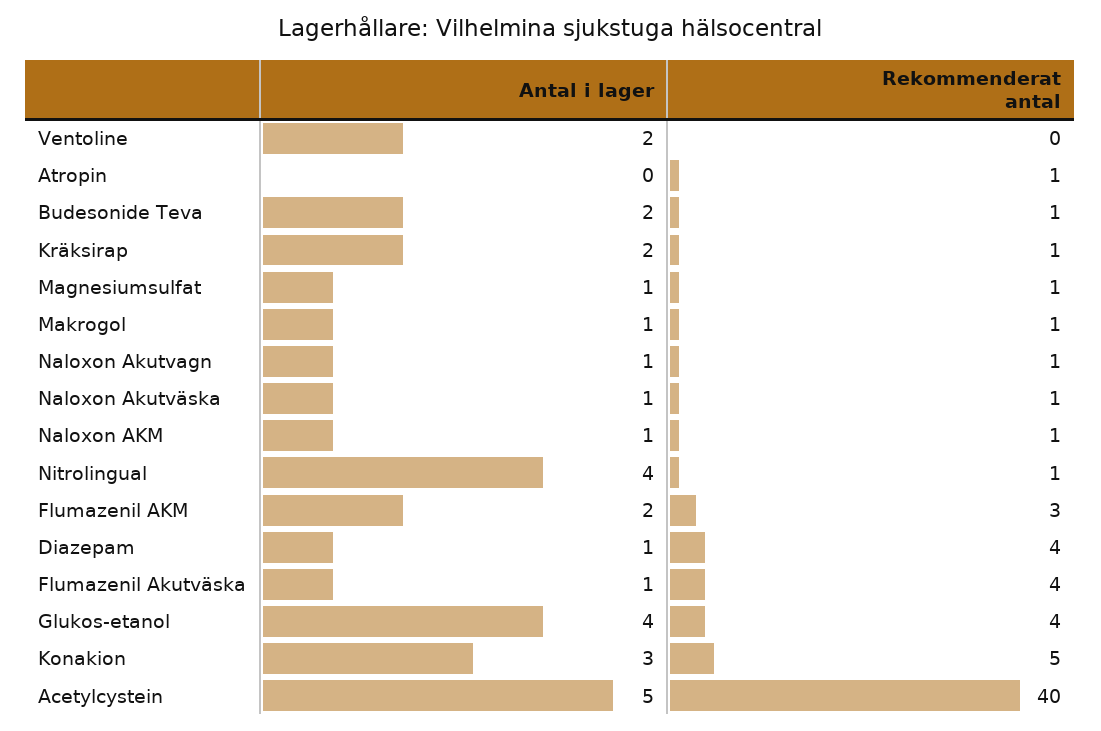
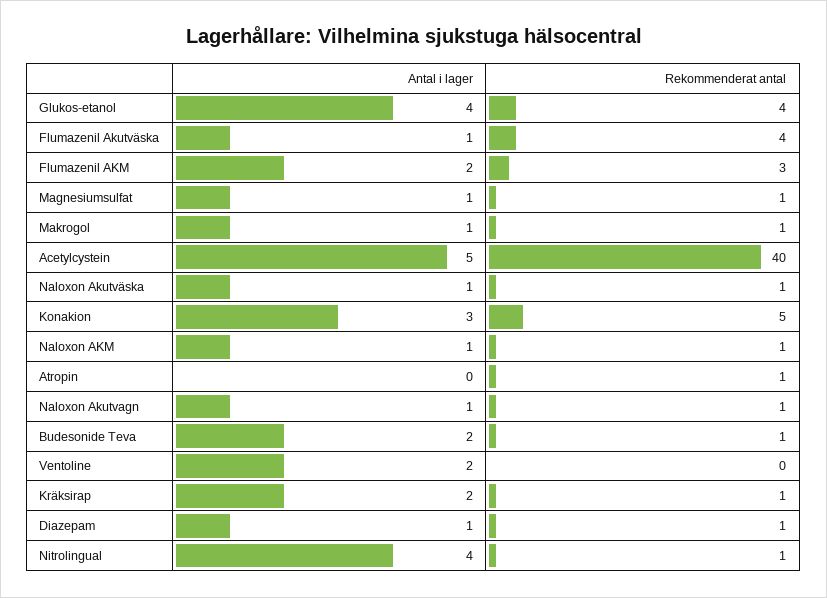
  {
    "Antal i lager": {
      "Ventoline": 2,
      "Atropin": 0,
      "Budesonide Teva": 2,
      "Kräksirap": 2,
      "Magnesiumsulfat": 1,
      "Makrogol": 1,
      "Naloxon Akutvagn": 1,
      "Naloxon Akutväska": 1,
      "Naloxon AKM": 1,
      "Nitrolingual": 4,
      "Flumazenil AKM": 2,
      "Diazepam": 1,
      "Flumazenil Akutväska": 1,
      "Glukos-etanol": 4,
      "Konakion": 3,
      "Acetylcystein": 5
    },
    "Rekommenderat antal": {
      "Ventoline": 0,
      "Atropin": 1,
      "Budesonide Teva": 1,
      "Kräksirap": 1,
      "Magnesiumsulfat": 1,
      "Makrogol": 1,
      "Naloxon Akutvagn": 1,
      "Naloxon Akutväska": 1,
      "Naloxon AKM": 1,
      "Nitrolingual": 1,
      "Flumazenil AKM": 3,
-     "Diazepam": 4,
+     "Diazepam": 1,
      "Flumazenil Akutväska": 4,
      "Glukos-etanol": 4,
      "Konakion": 5,
      "Acetylcystein": 40
    }
  }

